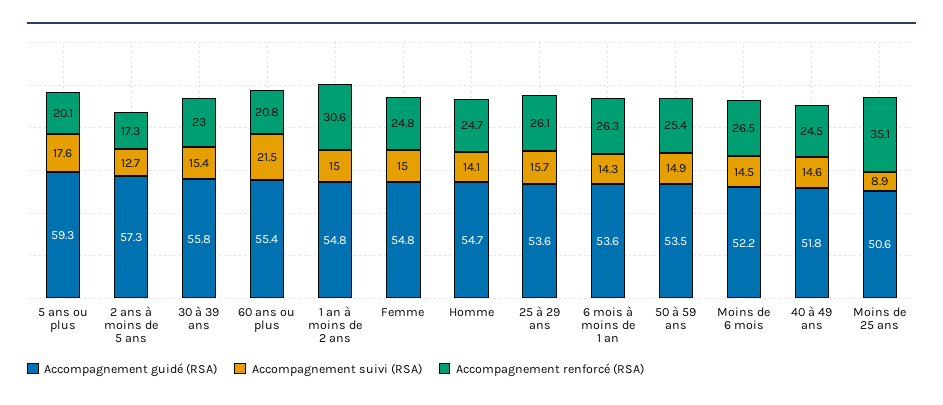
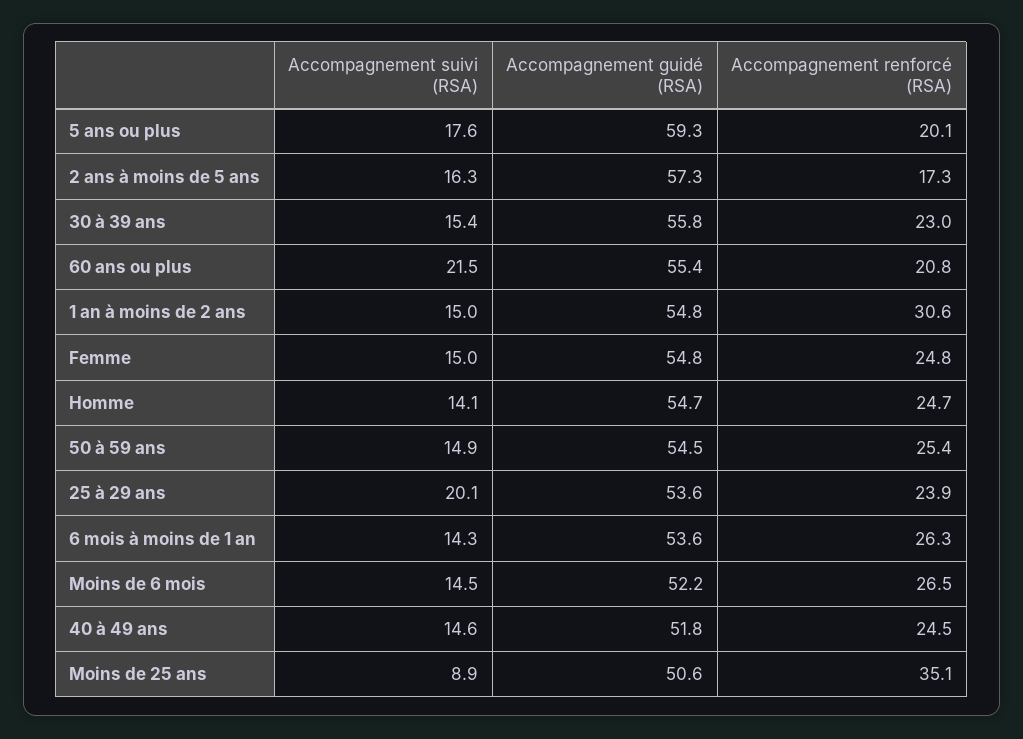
  {
    "Accompagnement guidé (RSA)": {
      "5 ans ou plus": 59.3,
      "2 ans à moins de 5 ans": 57.3,
      "30 à 39 ans": 55.8,
      "60 ans ou plus": 55.4,
      "1 an à moins de 2 ans": 54.8,
      "Femme": 54.8,
      "Homme": 54.7,
      "25 à 29 ans": 53.6,
      "6 mois à moins de 1 an": 53.6,
-     "50 à 59 ans": 53.5,
+     "50 à 59 ans": 54.5,
      "Moins de 6 mois": 52.2,
      "40 à 49 ans": 51.8,
      "Moins de 25 ans": 50.6
    },
    "Accompagnement suivi (RSA)": {
      "5 ans ou plus": 17.6,
-     "2 ans à moins de 5 ans": 12.7,
+     "2 ans à moins de 5 ans": 16.3,
      "30 à 39 ans": 15.4,
      "60 ans ou plus": 21.5,
      "1 an à moins de 2 ans": 15,
      "Femme": 15,
      "Homme": 14.1,
-     "25 à 29 ans": 15.7,
+     "25 à 29 ans": 20.1,
      "6 mois à moins de 1 an": 14.3,
      "50 à 59 ans": 14.9,
      "Moins de 6 mois": 14.5,
      "40 à 49 ans": 14.6,
      "Moins de 25 ans": 8.9
    },
    "Accompagnement renforcé (RSA)": {
      "5 ans ou plus": 20.1,
      "2 ans à moins de 5 ans": 17.3,
      "30 à 39 ans": 23,
      "60 ans ou plus": 20.8,
      "1 an à moins de 2 ans": 30.6,
      "Femme": 24.8,
      "Homme": 24.7,
-     "25 à 29 ans": 26.1,
+     "25 à 29 ans": 23.9,
      "6 mois à moins de 1 an": 26.3,
      "50 à 59 ans": 25.4,
      "Moins de 6 mois": 26.5,
      "40 à 49 ans": 24.5,
      "Moins de 25 ans": 35.1
    }
  }

